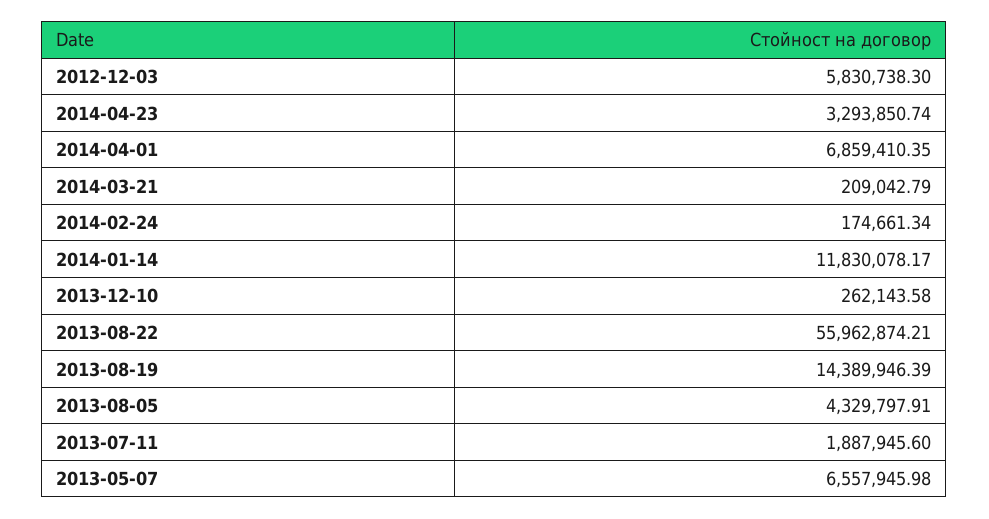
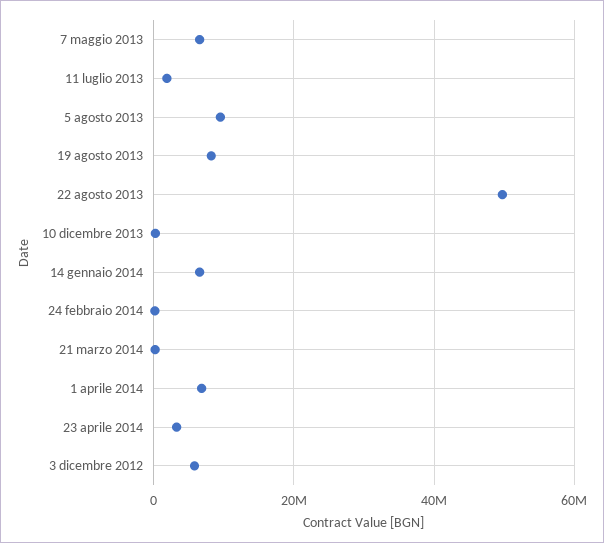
  {
    "2012-12-03": 5830738.3,
    "2014-04-23": 3293850.74,
    "2014-04-01": 6859410.35,
    "2014-03-21": 209042.79,
    "2014-02-24": 174661.34,
-   "2014-01-14": 11830078.17,
+   "2014-01-14": 6000000,
    "2013-12-10": 262143.58,
-   "2013-08-22": 55962874.21,
+   "2013-08-22": 50000000,
-   "2013-08-19": 14389946.39,
+   "2013-08-19": 8000000,
-   "2013-08-05": 4329797.91,
+   "2013-08-05": 10000000,
    "2013-07-11": 1887945.6,
    "2013-05-07": 6557945.98
  }

